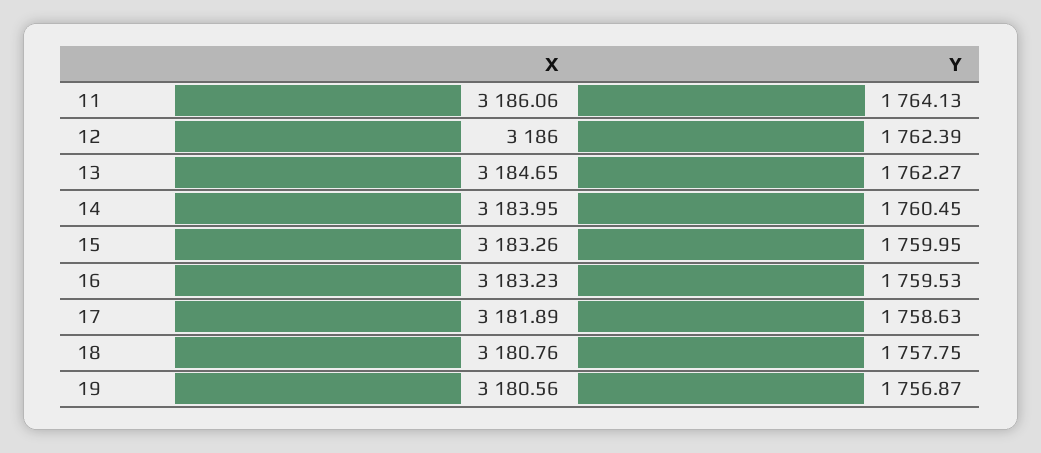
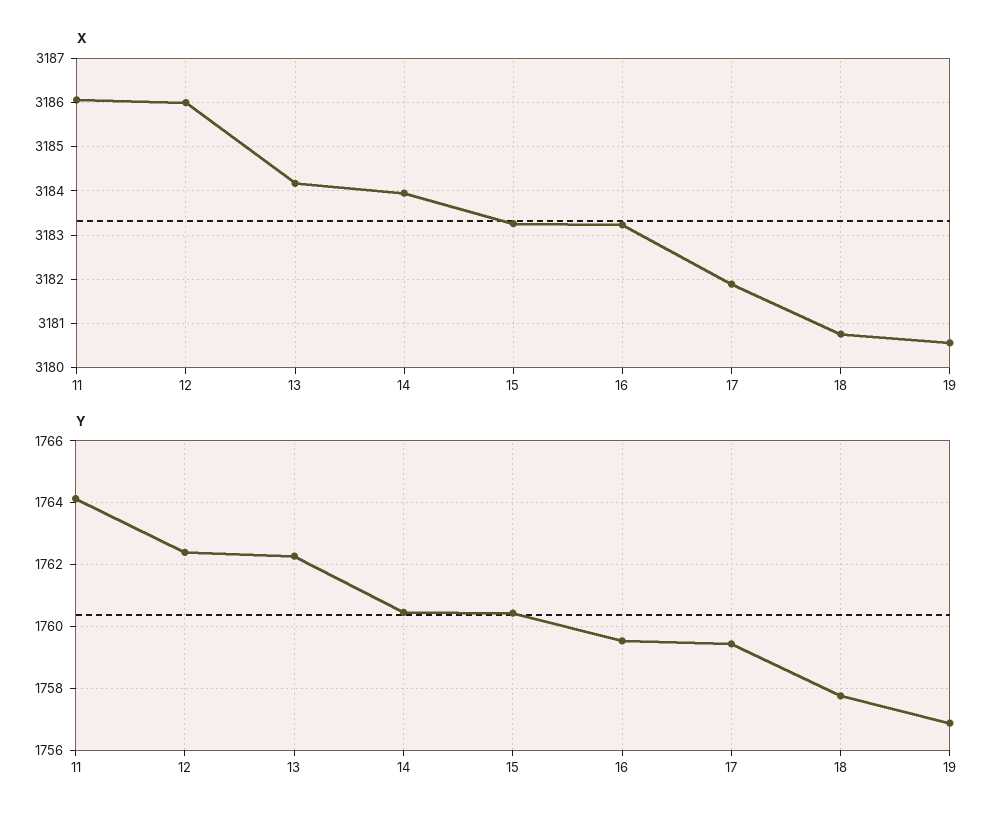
  {
    "X": {
      "11": 3186.06,
      "12": 3186,
-     "13": 3184.65,
+     "13": 3184.2,
      "14": 3183.95,
      "15": 3183.26,
      "16": 3183.23,
      "17": 3181.89,
      "18": 3180.76,
      "19": 3180.56
    },
    "Y": {
      "11": 1764.13,
      "12": 1762.39,
      "13": 1762.27,
      "14": 1760.45,
-     "15": 1759.95,
+     "15": 1760.4,
      "16": 1759.53,
-     "17": 1758.63,
+     "17": 1759.4,
      "18": 1757.75,
      "19": 1756.87
    }
  }

